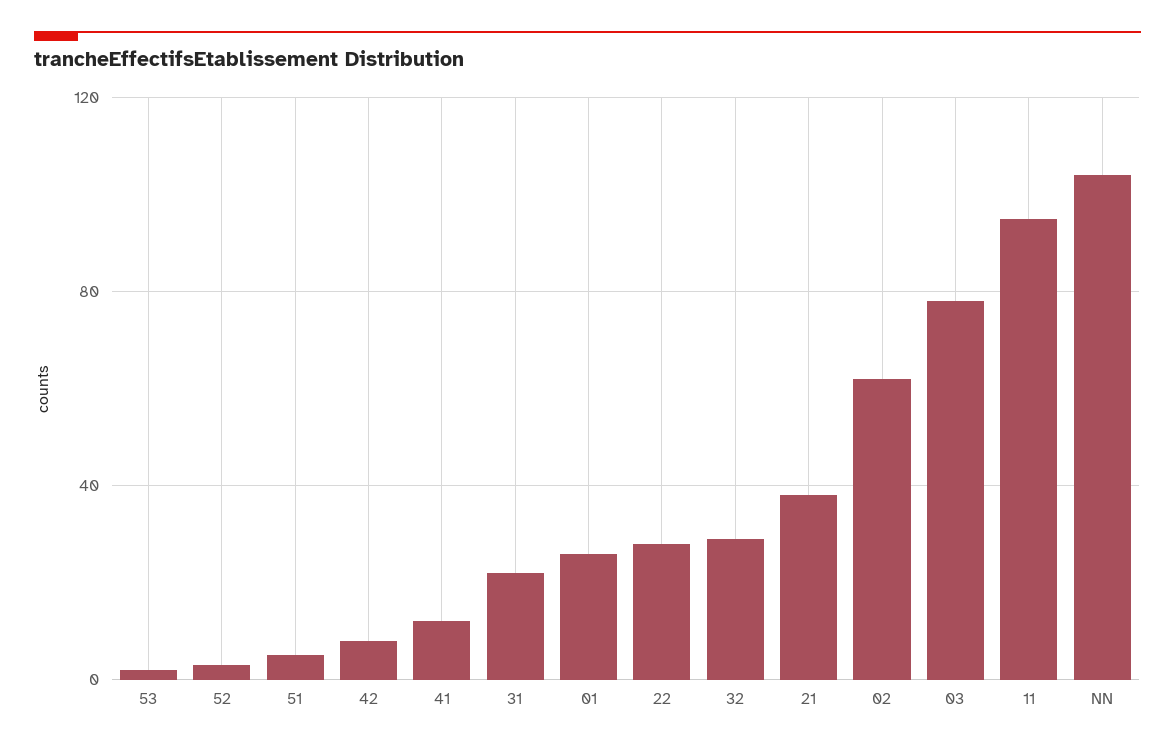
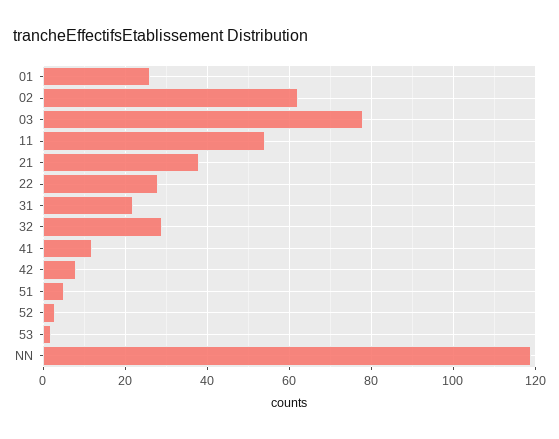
  {
    "53": 0,
    "52": 5,
    "51": 5,
    "42": 10,
    "41": 10,
    "31": 20,
    "01": 25,
    "22": 30,
    "32": 30,
    "21": 40,
    "02": 60,
    "03": 80,
-   "11": 95,
+   "11": 55,
-   "NN": 105
+   "NN": 120
  }

